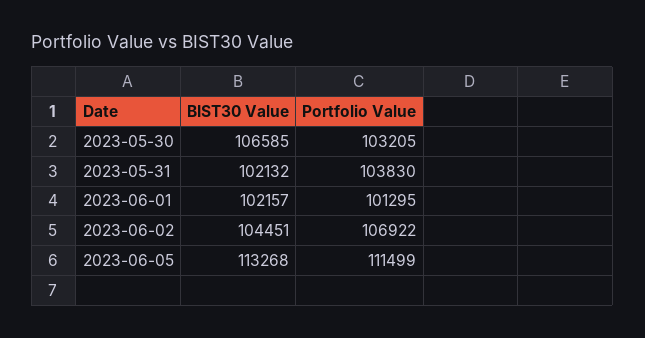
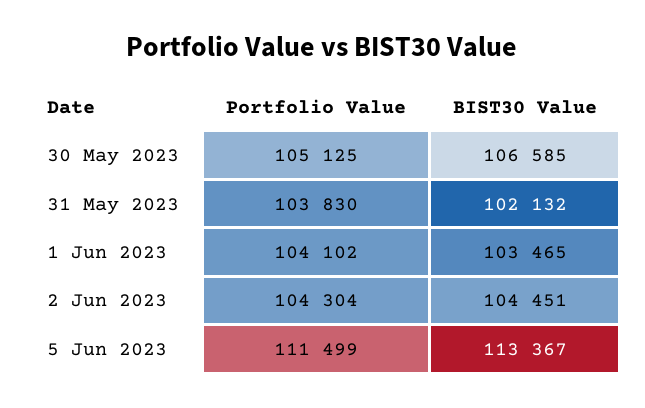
  {
    "BIST30 Value": {
      "2023-05-30": 106585,
      "2023-05-31": 102132,
-     "2023-06-01": 102157,
+     "2023-06-01": 103465,
      "2023-06-02": 104451,
-     "2023-06-05": 113268
+     "2023-06-05": 113367
    },
    "Portfolio Value": {
-     "2023-05-30": 103205,
+     "2023-05-30": 105125,
      "2023-05-31": 103830,
-     "2023-06-01": 101295,
+     "2023-06-01": 104102,
-     "2023-06-02": 106922,
+     "2023-06-02": 104304,
      "2023-06-05": 111499
    }
  }

